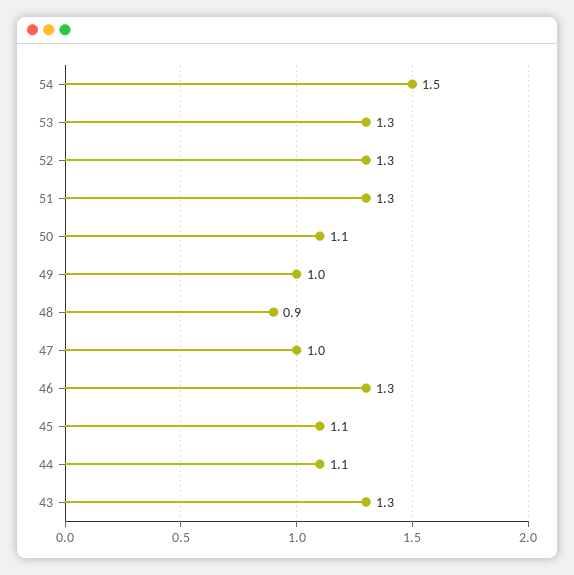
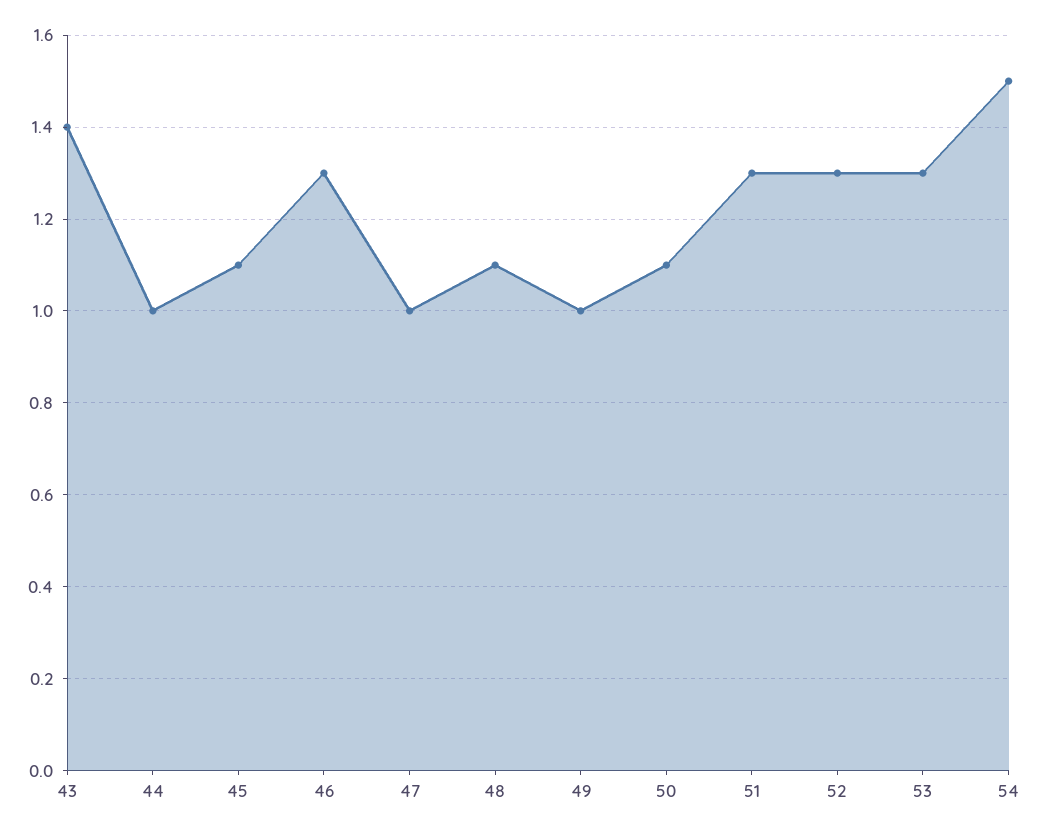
  {
    "54": 1.5,
    "53": 1.3,
    "52": 1.3,
    "51": 1.3,
    "50": 1.1,
    "49": 1,
-   "48": 0.9,
+   "48": 1.1,
    "47": 1,
    "46": 1.3,
    "45": 1.1,
-   "44": 1.1,
+   "44": 1,
-   "43": 1.3
+   "43": 1.4
  }

